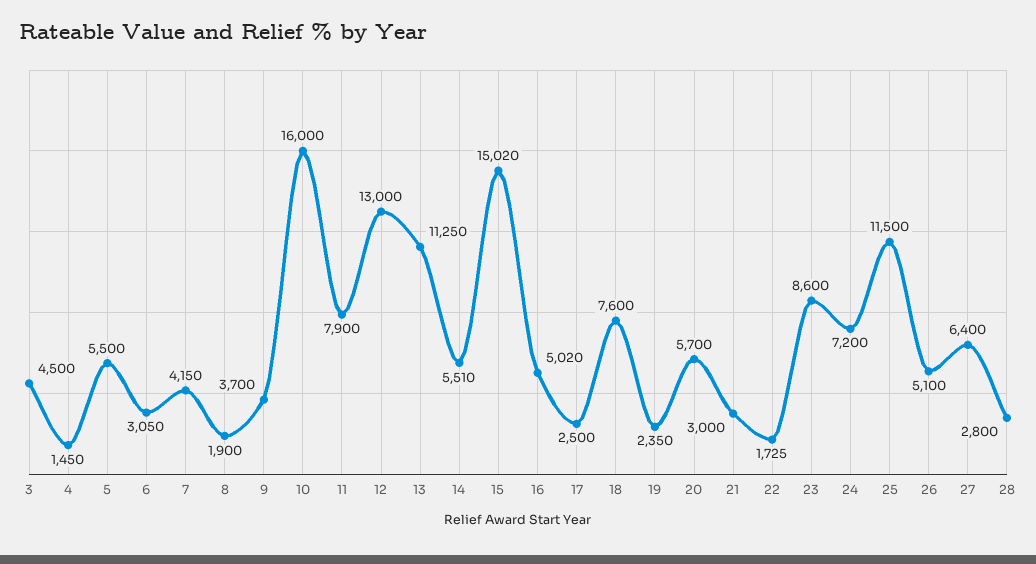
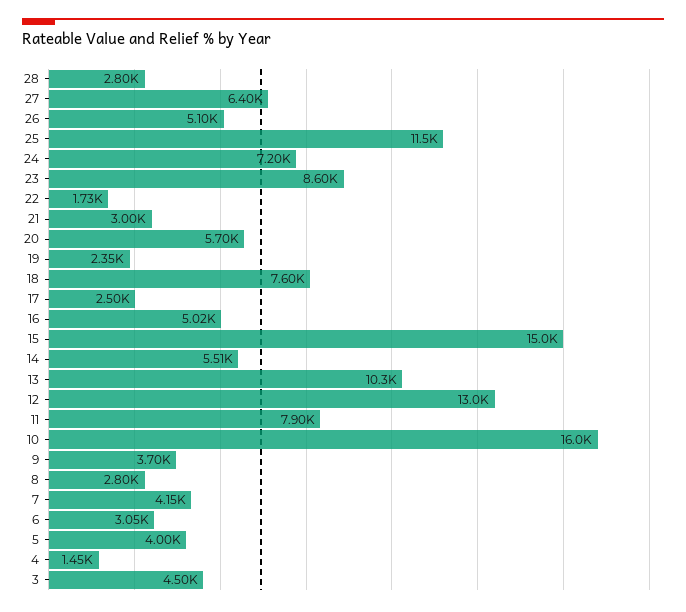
  {
    "3": 4500,
    "4": 1450,
-   "5": 5500,
+   "5": 4000,
    "6": 3050,
    "7": 4150,
-   "8": 1900,
+   "8": 2800,
    "9": 3700,
    "10": 16000,
    "11": 7900,
    "12": 13000,
-   "13": 11250,
+   "13": 10300,
    "14": 5510,
    "15": 15020,
    "16": 5020,
    "17": 2500,
    "18": 7600,
    "19": 2350,
    "20": 5700,
    "21": 3000,
    "22": 1725,
    "23": 8600,
    "24": 7200,
    "25": 11500,
    "26": 5100,
    "27": 6400,
    "28": 2800
  }

